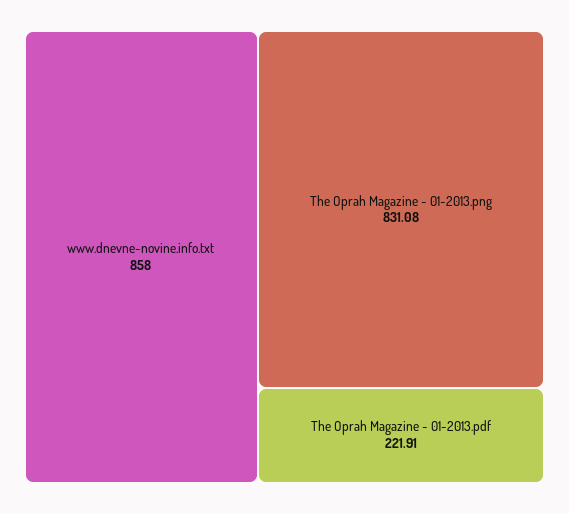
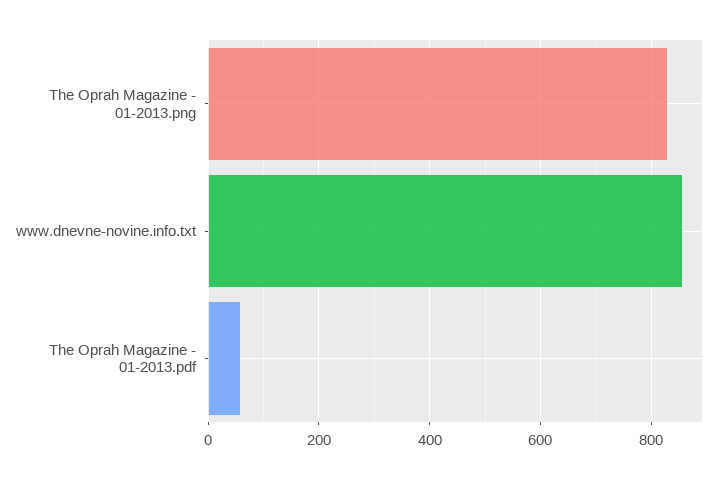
  {
    "www.dnevne-novine.info.txt": 858,
    "The Oprah Magazine - 01-2013.png": 831.08,
-   "The Oprah Magazine - 01-2013.pdf": 221.91
+   "The Oprah Magazine - 01-2013.pdf": 60
  }

